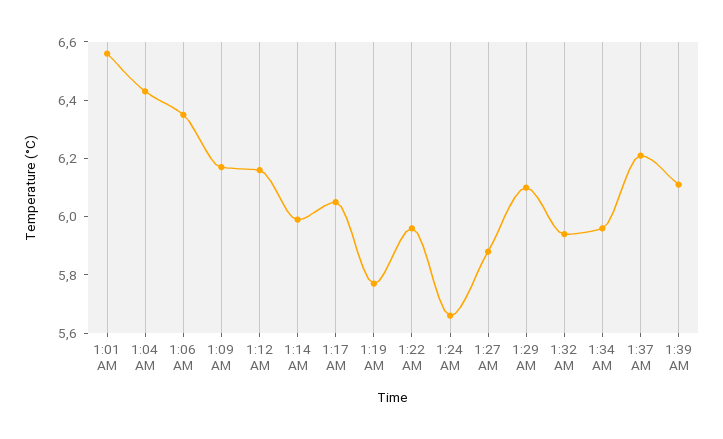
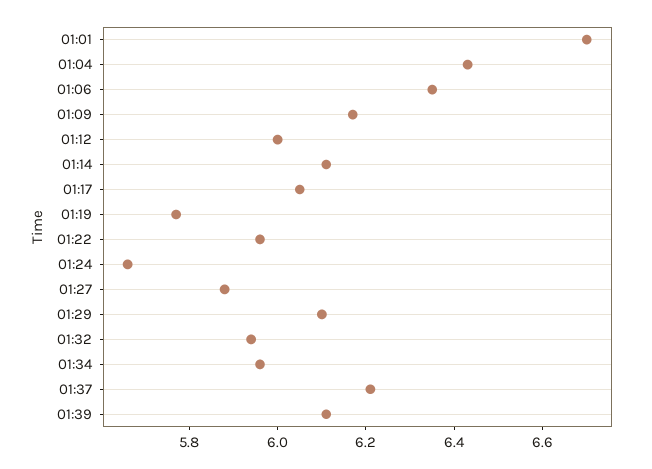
  {
-   "1:01 AM": 6.55,
+   "1:01 AM": 6.7,
    "1:04 AM": 6.45,
    "1:06 AM": 6.35,
    "1:09 AM": 6.15,
-   "1:12 AM": 6.15,
+   "1:12 AM": 6,
-   "1:14 AM": 6,
+   "1:14 AM": 6.1,
    "1:17 AM": 6.05,
    "1:19 AM": 5.75,
    "1:22 AM": 5.95,
    "1:24 AM": 5.65,
    "1:27 AM": 5.9,
    "1:29 AM": 6.1,
    "1:32 AM": 5.95,
    "1:34 AM": 5.95,
    "1:37 AM": 6.2,
    "1:39 AM": 6.1
  }

